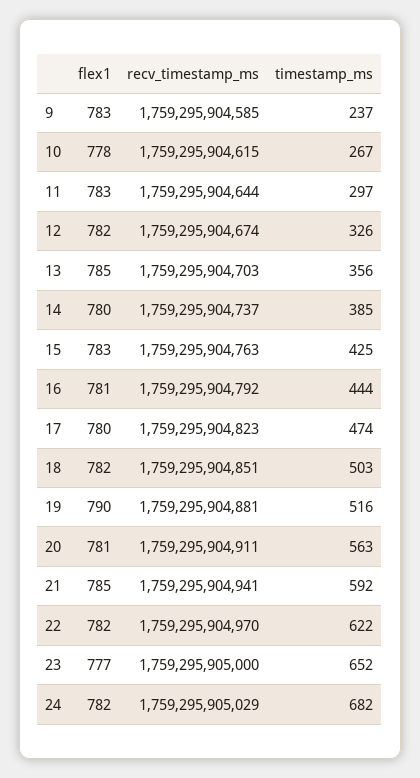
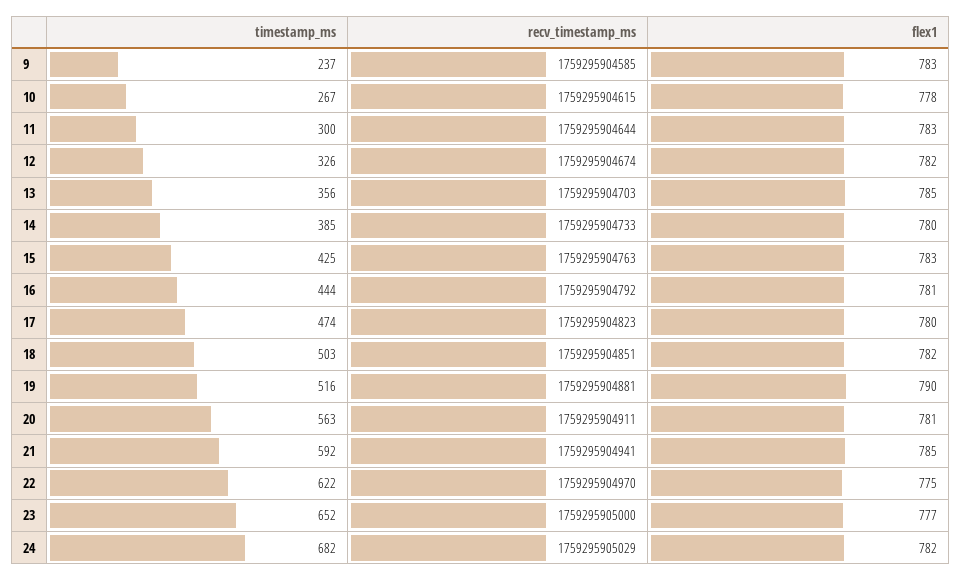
  {
    "flex1": {
      "9": 783,
      "10": 778,
      "11": 783,
      "12": 782,
      "13": 785,
      "14": 780,
      "15": 783,
      "16": 781,
      "17": 780,
      "18": 782,
      "19": 790,
      "20": 781,
      "21": 785,
-     "22": 782,
+     "22": 775,
      "23": 777,
      "24": 782
    },
    "recv_timestamp_ms": {
      "9": 1759295904585,
      "10": 1759295904615,
      "11": 1759295904644,
      "12": 1759295904674,
      "13": 1759295904703,
-     "14": 1759295904737,
+     "14": 1759295904733,
      "15": 1759295904763,
      "16": 1759295904792,
      "17": 1759295904823,
      "18": 1759295904851,
      "19": 1759295904881,
      "20": 1759295904911,
      "21": 1759295904941,
      "22": 1759295904970,
      "23": 1759295905000,
      "24": 1759295905029
    },
    "timestamp_ms": {
      "9": 237,
      "10": 267,
-     "11": 297,
+     "11": 300,
      "12": 326,
      "13": 356,
      "14": 385,
      "15": 425,
      "16": 444,
      "17": 474,
      "18": 503,
      "19": 516,
      "20": 563,
      "21": 592,
      "22": 622,
      "23": 652,
      "24": 682
    }
  }

